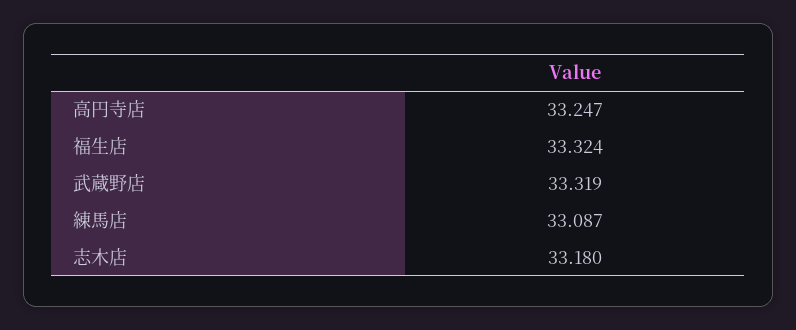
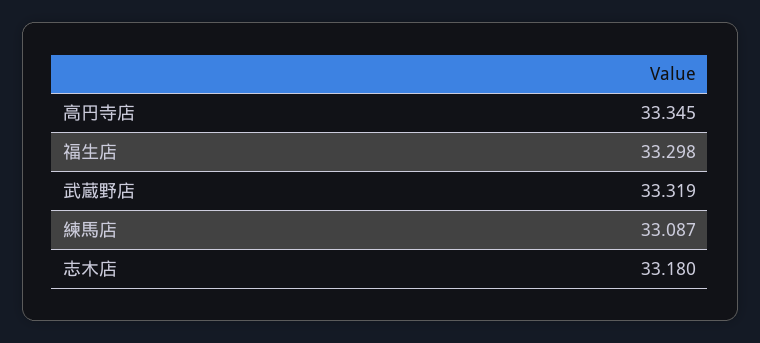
  {
-   "高円寺店": 33.247,
+   "高円寺店": 33.345,
-   "福生店": 33.324,
+   "福生店": 33.298,
    "武蔵野店": 33.319,
    "練馬店": 33.087,
    "志木店": 33.18
  }

